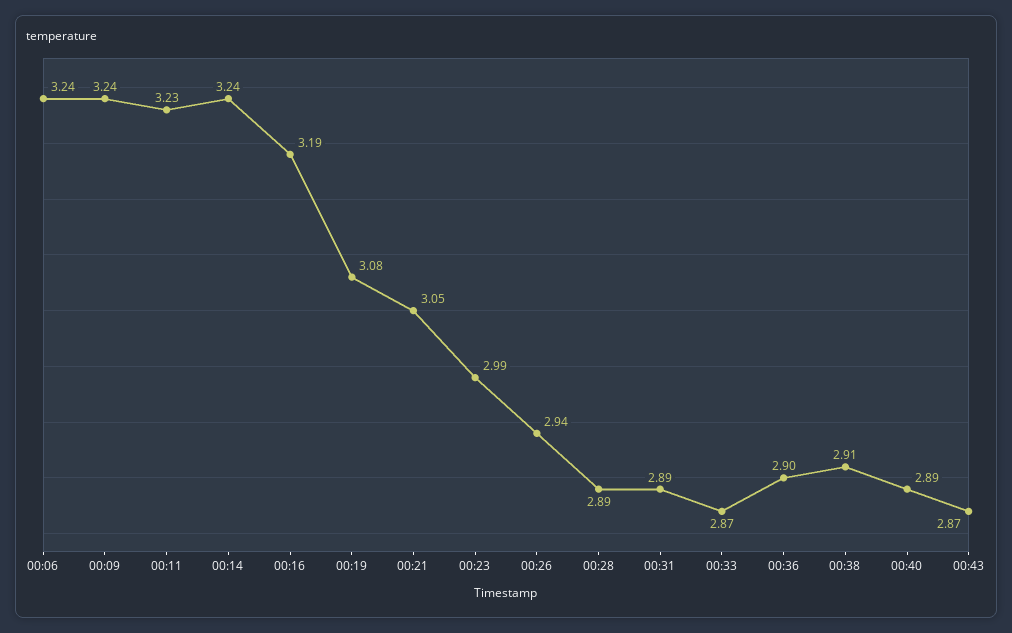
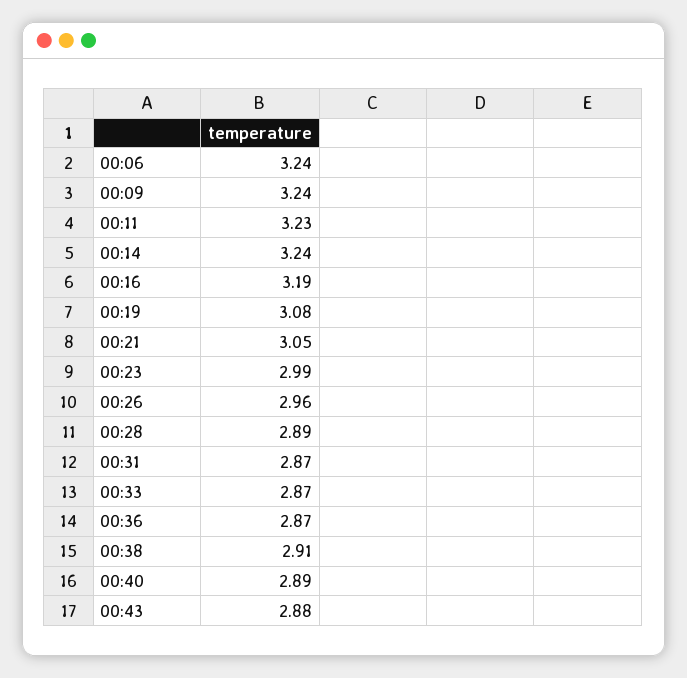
  {
    "00:06": 3.24,
    "00:09": 3.24,
    "00:11": 3.23,
    "00:14": 3.24,
    "00:16": 3.19,
    "00:19": 3.08,
    "00:21": 3.05,
    "00:23": 2.99,
-   "00:26": 2.94,
+   "00:26": 2.96,
    "00:28": 2.89,
-   "00:31": 2.89,
+   "00:31": 2.87,
    "00:33": 2.87,
-   "00:36": 2.9,
+   "00:36": 2.87,
    "00:38": 2.91,
    "00:40": 2.89,
-   "00:43": 2.87
+   "00:43": 2.88
  }

